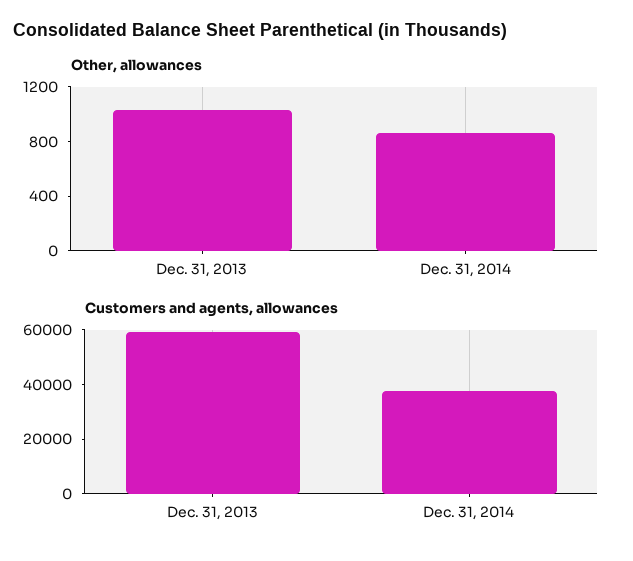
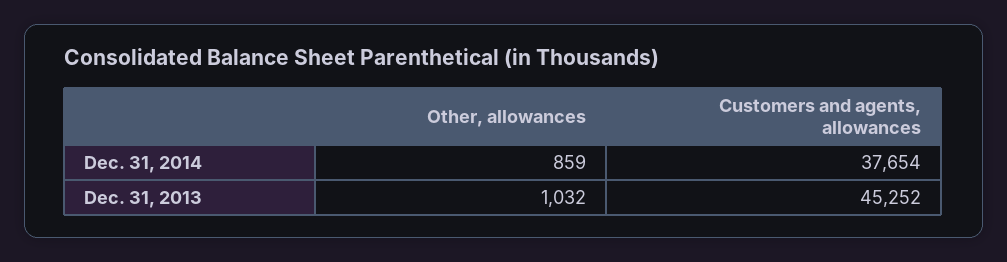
  {
    "Other, allowances": {
      "Dec. 31, 2013": 1032,
      "Dec. 31, 2014": 859
    },
    "Customers and agents, allowances": {
-     "Dec. 31, 2013": 60000,
+     "Dec. 31, 2013": 45252,
      "Dec. 31, 2014": 37654
    }
  }

